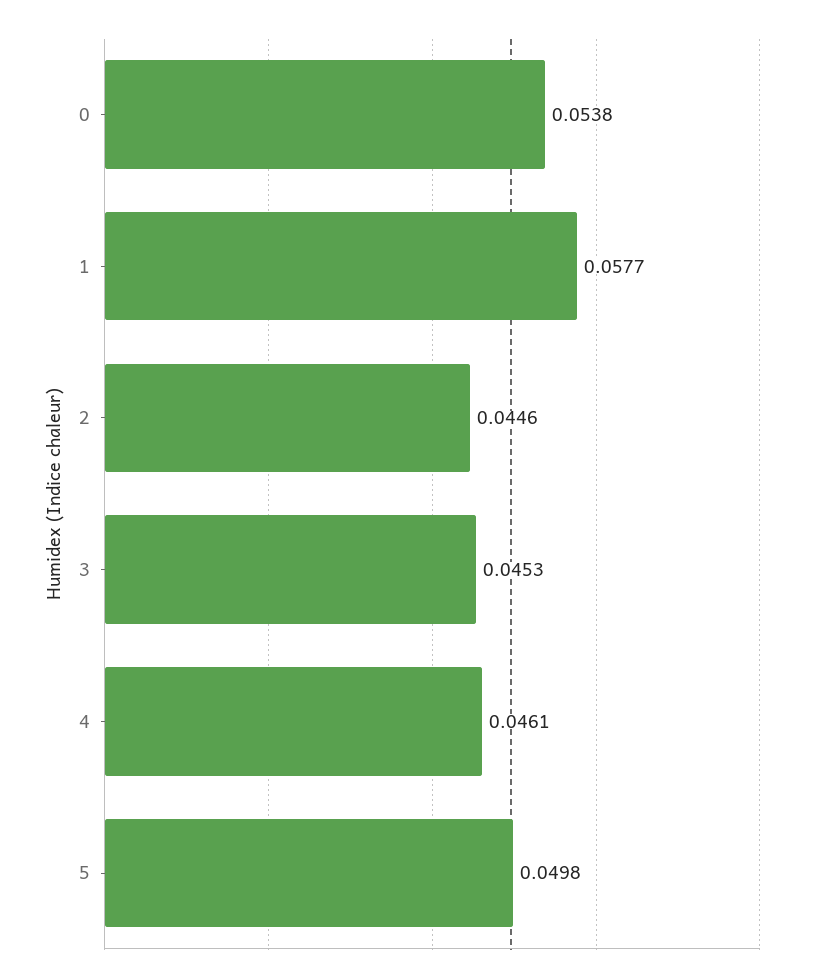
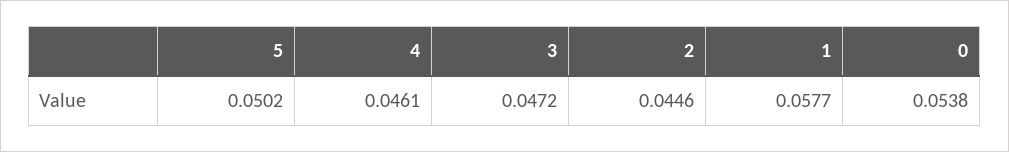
  {
    "0": 0.0538,
    "1": 0.0577,
    "2": 0.0446,
-   "3": 0.0453,
+   "3": 0.0472,
    "4": 0.0461,
-   "5": 0.0498
+   "5": 0.0502
  }

